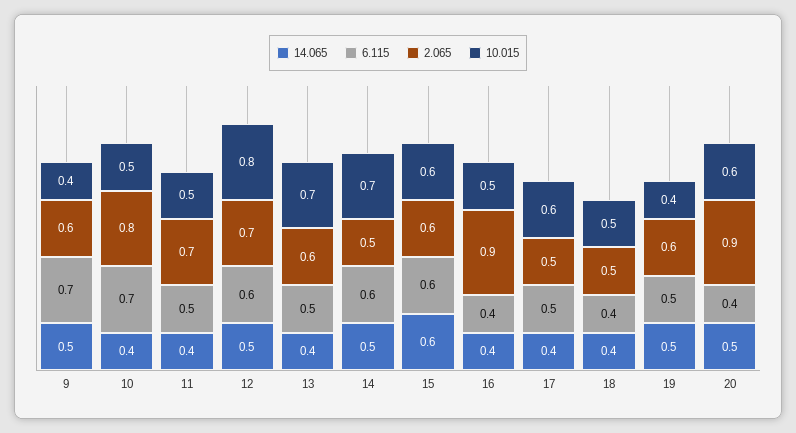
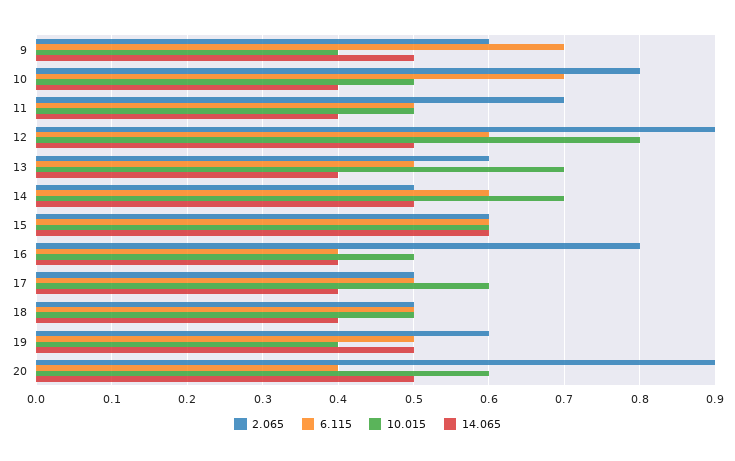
  {
    "14.065": {
      "9": 0.5,
      "10": 0.4,
      "11": 0.4,
      "12": 0.5,
      "13": 0.4,
      "14": 0.5,
      "15": 0.6,
      "16": 0.4,
      "17": 0.4,
      "18": 0.4,
      "19": 0.5,
      "20": 0.5
    },
    "6.115": {
      "9": 0.7,
      "10": 0.7,
      "11": 0.5,
      "12": 0.6,
      "13": 0.5,
      "14": 0.6,
      "15": 0.6,
      "16": 0.4,
      "17": 0.5,
-     "18": 0.4,
+     "18": 0.5,
      "19": 0.5,
      "20": 0.4
    },
    "2.065": {
      "9": 0.6,
      "10": 0.8,
      "11": 0.7,
-     "12": 0.7,
+     "12": 0.9,
      "13": 0.6,
      "14": 0.5,
      "15": 0.6,
-     "16": 0.9,
+     "16": 0.8,
      "17": 0.5,
      "18": 0.5,
      "19": 0.6,
      "20": 0.9
    },
    "10.015": {
      "9": 0.4,
      "10": 0.5,
      "11": 0.5,
      "12": 0.8,
      "13": 0.7,
      "14": 0.7,
      "15": 0.6,
      "16": 0.5,
      "17": 0.6,
      "18": 0.5,
      "19": 0.4,
      "20": 0.6
    }
  }

